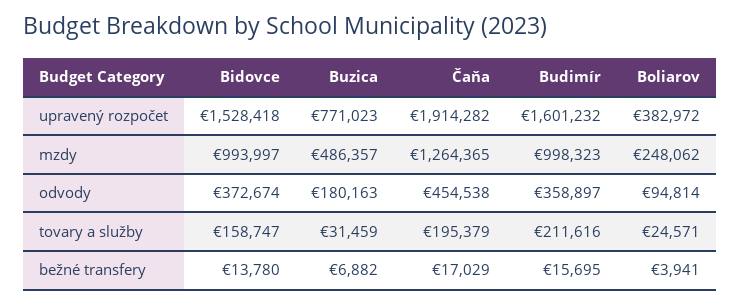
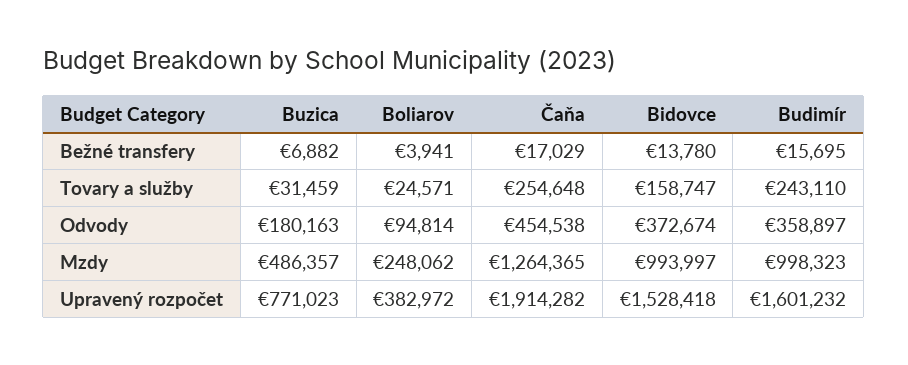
  {
    "Bidovce": {
      "upravený rozpočet": 1528418,
      "mzdy": 993997,
      "odvody": 372674,
      "tovary a služby": 158747,
      "bežné transfery": 13780
    },
    "Buzica": {
      "upravený rozpočet": 771023,
      "mzdy": 486357,
      "odvody": 180163,
      "tovary a služby": 31459,
      "bežné transfery": 6882
    },
    "Čaňa": {
      "upravený rozpočet": 1914282,
      "mzdy": 1264365,
      "odvody": 454538,
-     "tovary a služby": 195379,
+     "tovary a služby": 254648,
      "bežné transfery": 17029
    },
    "Budimír": {
      "upravený rozpočet": 1601232,
      "mzdy": 998323,
      "odvody": 358897,
-     "tovary a služby": 211616,
+     "tovary a služby": 243110,
      "bežné transfery": 15695
    },
    "Boliarov": {
      "upravený rozpočet": 382972,
      "mzdy": 248062,
      "odvody": 94814,
      "tovary a služby": 24571,
      "bežné transfery": 3941
    }
  }

